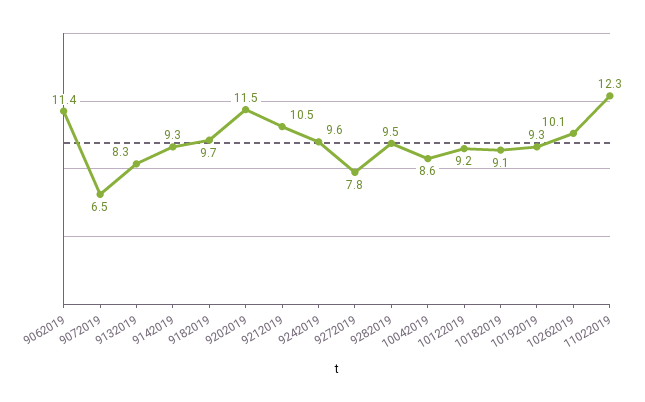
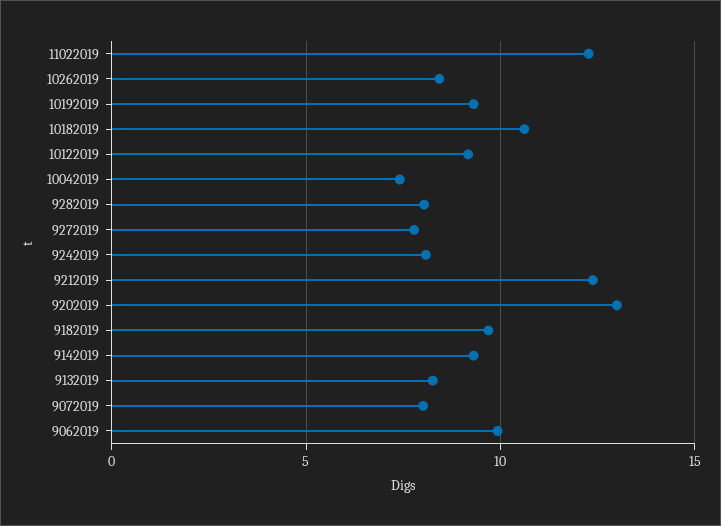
  {
-   "9062019": 11.4,
+   "9062019": 10,
-   "9072019": 6.5,
+   "9072019": 8,
    "9132019": 8.3,
    "9142019": 9.3,
    "9182019": 9.7,
-   "9202019": 11.5,
+   "9202019": 13,
-   "9212019": 10.5,
+   "9212019": 12.5,
-   "9242019": 9.6,
+   "9242019": 8,
    "9272019": 7.8,
-   "9282019": 9.5,
+   "9282019": 8,
-   "10042019": 8.6,
+   "10042019": 7.5,
    "10122019": 9.2,
-   "10182019": 9.1,
+   "10182019": 10.5,
    "10192019": 9.3,
-   "10262019": 10.1,
+   "10262019": 8.5,
    "11022019": 12.3
  }

